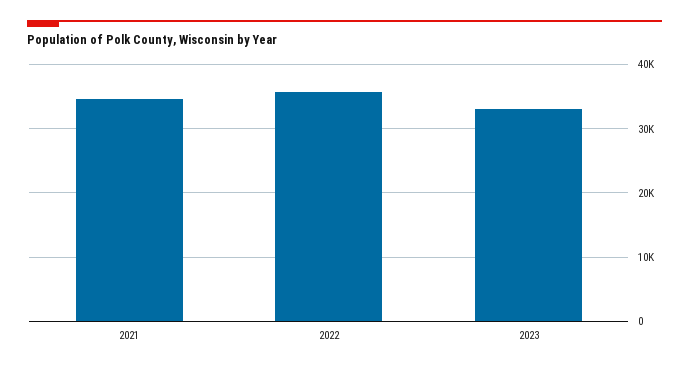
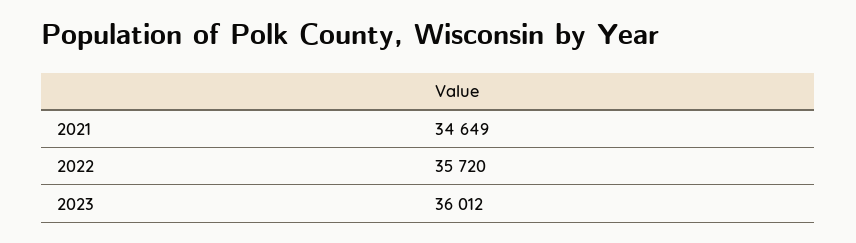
  {
    "2021": 34649,
    "2022": 35720,
-   "2023": 33000
+   "2023": 36012
  }

